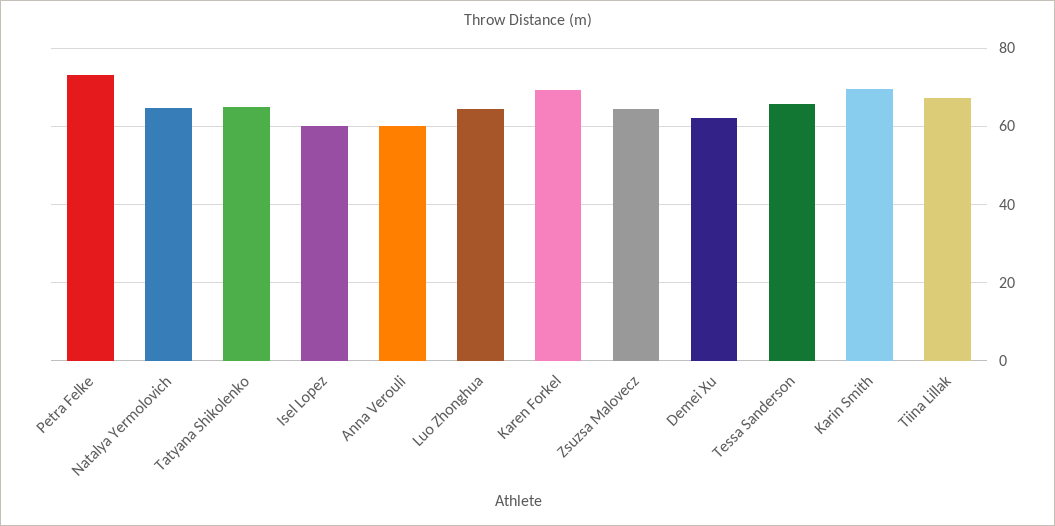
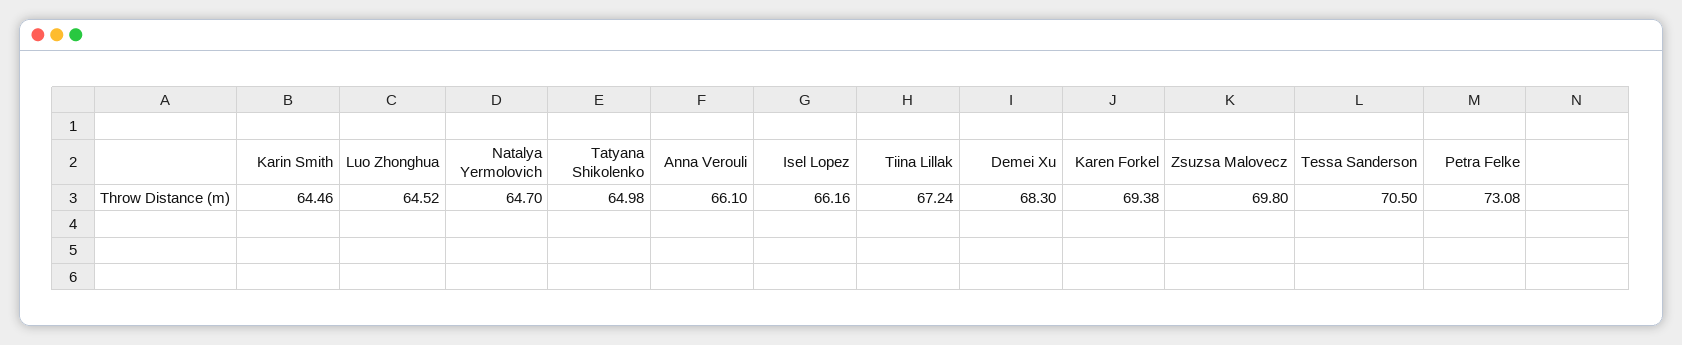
  {
    "Petra Felke": 73.08,
    "Natalya Yermolovich": 64.7,
    "Tatyana Shikolenko": 64.98,
-   "Isel Lopez": 60,
+   "Isel Lopez": 66.16,
-   "Anna Verouli": 60,
+   "Anna Verouli": 66.1,
    "Luo Zhonghua": 64.52,
    "Karen Forkel": 69.38,
-   "Zsuzsa Malovecz": 64,
+   "Zsuzsa Malovecz": 69.8,
-   "Demei Xu": 62,
+   "Demei Xu": 68.3,
-   "Tessa Sanderson": 66,
+   "Tessa Sanderson": 70.5,
-   "Karin Smith": 70,
+   "Karin Smith": 64.46,
    "Tiina Lillak": 67.24
  }

